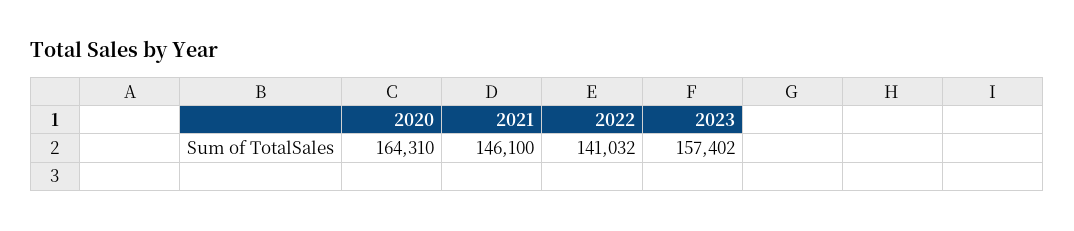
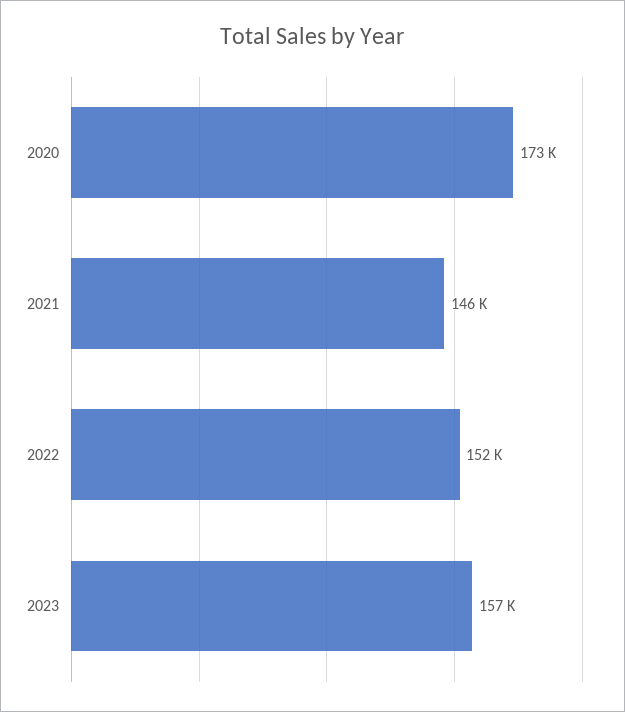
  {
-   "2020": 164310,
+   "2020": 173000,
    "2021": 146100,
-   "2022": 141032,
+   "2022": 152000,
    "2023": 157402
  }

